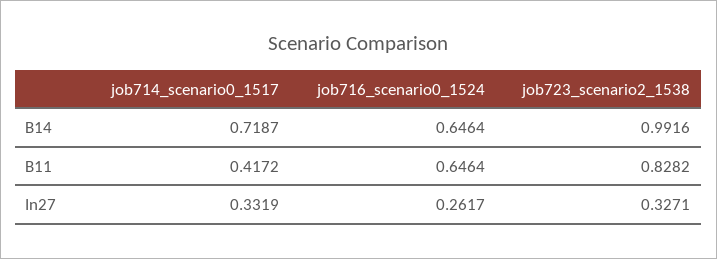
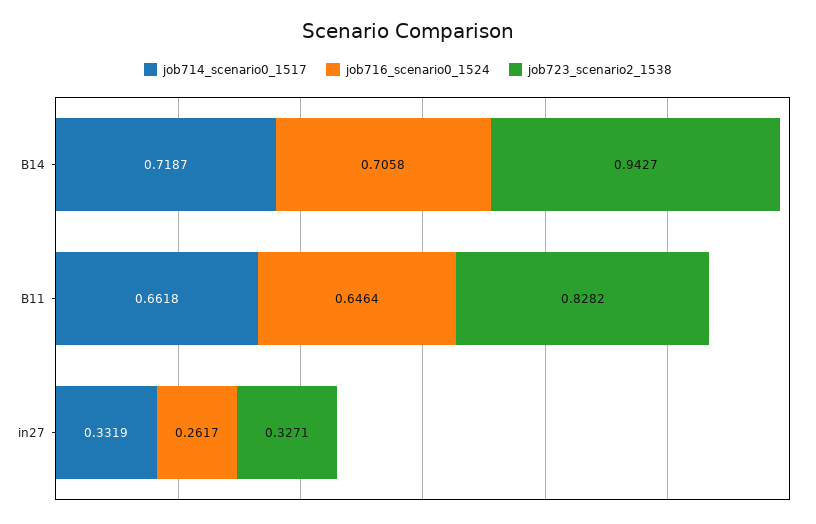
  {
    "job714_scenario0_1517": {
      "B14": 0.7187,
-     "B11": 0.4172,
+     "B11": 0.6618,
      "In27": 0.3319
    },
    "job716_scenario0_1524": {
-     "B14": 0.6464,
+     "B14": 0.7058,
      "B11": 0.6464,
      "In27": 0.2617
    },
    "job723_scenario2_1538": {
-     "B14": 0.9916,
+     "B14": 0.9427,
      "B11": 0.8282,
      "In27": 0.3271
    }
  }

